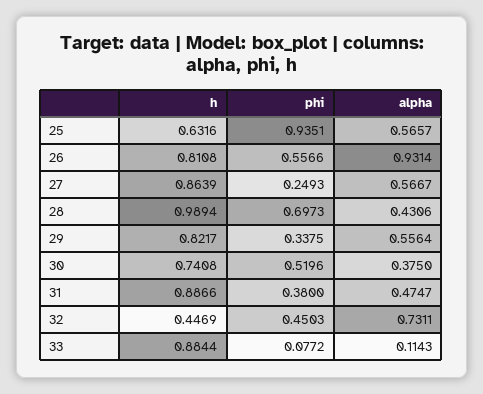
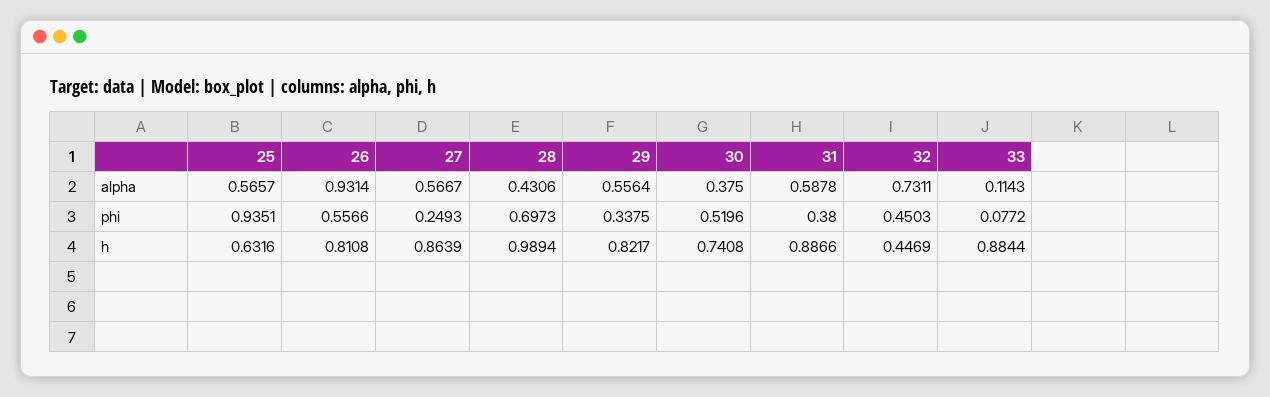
  {
    "h": {
      "25": 0.6316,
      "26": 0.8108,
      "27": 0.8639,
      "28": 0.9894,
      "29": 0.8217,
      "30": 0.7408,
      "31": 0.8866,
      "32": 0.4469,
      "33": 0.8844
    },
    "phi": {
      "25": 0.9351,
      "26": 0.5566,
      "27": 0.2493,
      "28": 0.6973,
      "29": 0.3375,
      "30": 0.5196,
      "31": 0.38,
      "32": 0.4503,
      "33": 0.0772
    },
    "alpha": {
      "25": 0.5657,
      "26": 0.9314,
      "27": 0.5667,
      "28": 0.4306,
      "29": 0.5564,
      "30": 0.375,
-     "31": 0.4747,
+     "31": 0.5878,
      "32": 0.7311,
      "33": 0.1143
    }
  }

